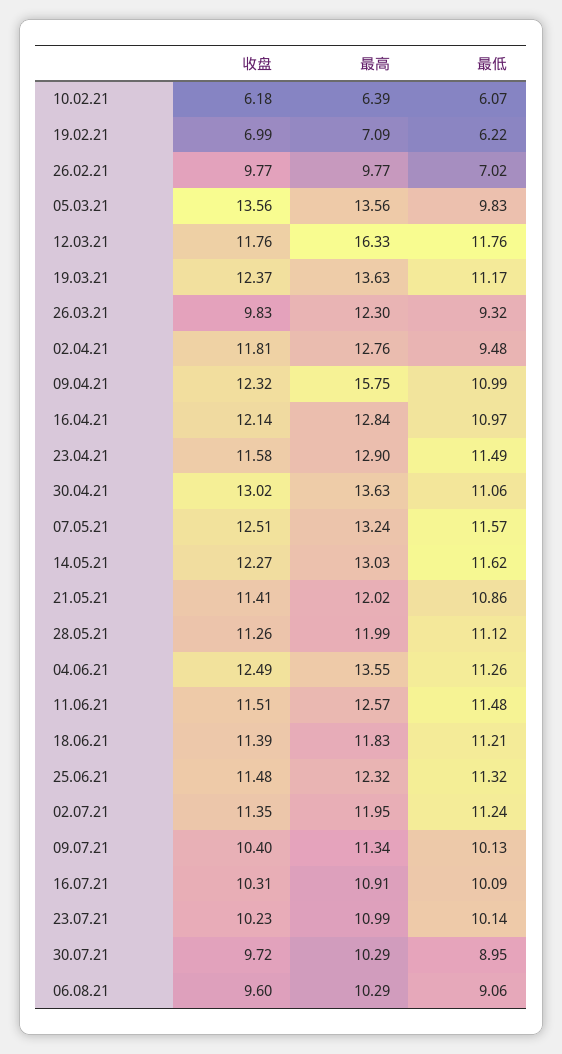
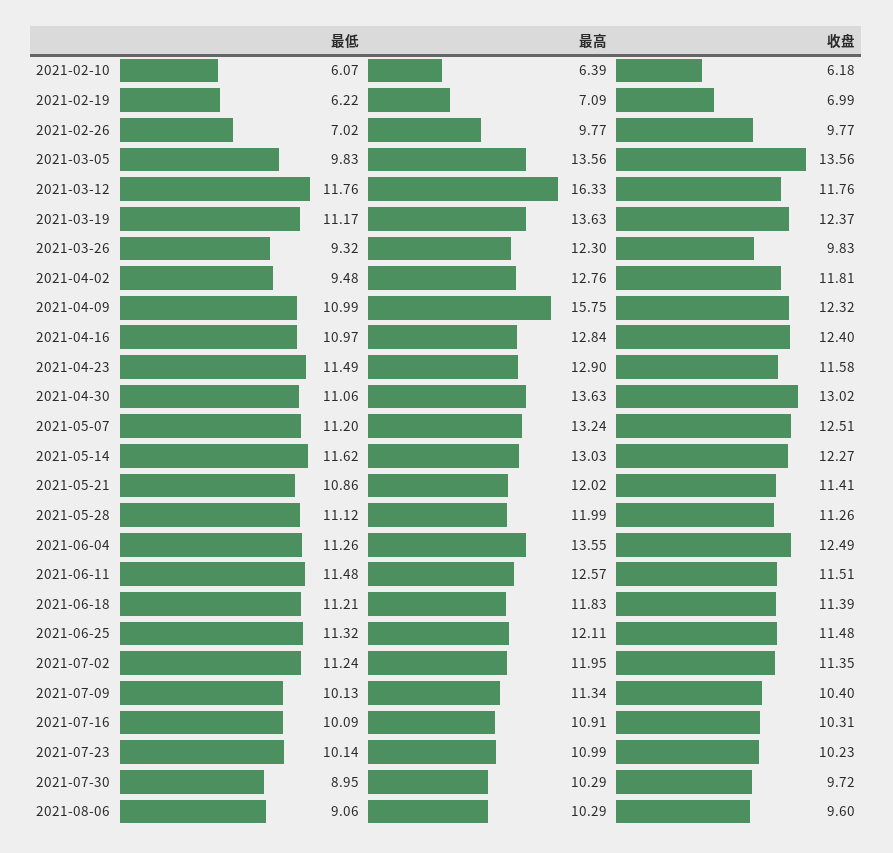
  {
    "收盘": {
      "10.02.21": 6.18,
      "19.02.21": 6.99,
      "26.02.21": 9.77,
      "05.03.21": 13.56,
      "12.03.21": 11.76,
      "19.03.21": 12.37,
      "26.03.21": 9.83,
      "02.04.21": 11.81,
      "09.04.21": 12.32,
-     "16.04.21": 12.14,
+     "16.04.21": 12.4,
      "23.04.21": 11.58,
      "30.04.21": 13.02,
      "07.05.21": 12.51,
      "14.05.21": 12.27,
      "21.05.21": 11.41,
      "28.05.21": 11.26,
      "04.06.21": 12.49,
      "11.06.21": 11.51,
      "18.06.21": 11.39,
      "25.06.21": 11.48,
      "02.07.21": 11.35,
      "09.07.21": 10.4,
      "16.07.21": 10.31,
      "23.07.21": 10.23,
      "30.07.21": 9.72,
      "06.08.21": 9.6
    },
    "最高": {
      "10.02.21": 6.39,
      "19.02.21": 7.09,
      "26.02.21": 9.77,
      "05.03.21": 13.56,
      "12.03.21": 16.33,
      "19.03.21": 13.63,
      "26.03.21": 12.3,
      "02.04.21": 12.76,
      "09.04.21": 15.75,
      "16.04.21": 12.84,
      "23.04.21": 12.9,
      "30.04.21": 13.63,
      "07.05.21": 13.24,
      "14.05.21": 13.03,
      "21.05.21": 12.02,
      "28.05.21": 11.99,
      "04.06.21": 13.55,
      "11.06.21": 12.57,
      "18.06.21": 11.83,
-     "25.06.21": 12.32,
+     "25.06.21": 12.11,
      "02.07.21": 11.95,
      "09.07.21": 11.34,
      "16.07.21": 10.91,
      "23.07.21": 10.99,
      "30.07.21": 10.29,
      "06.08.21": 10.29
    },
    "最低": {
      "10.02.21": 6.07,
      "19.02.21": 6.22,
      "26.02.21": 7.02,
      "05.03.21": 9.83,
      "12.03.21": 11.76,
      "19.03.21": 11.17,
      "26.03.21": 9.32,
      "02.04.21": 9.48,
      "09.04.21": 10.99,
      "16.04.21": 10.97,
      "23.04.21": 11.49,
      "30.04.21": 11.06,
-     "07.05.21": 11.57,
+     "07.05.21": 11.2,
      "14.05.21": 11.62,
      "21.05.21": 10.86,
      "28.05.21": 11.12,
      "04.06.21": 11.26,
      "11.06.21": 11.48,
      "18.06.21": 11.21,
      "25.06.21": 11.32,
      "02.07.21": 11.24,
      "09.07.21": 10.13,
      "16.07.21": 10.09,
      "23.07.21": 10.14,
      "30.07.21": 8.95,
      "06.08.21": 9.06
    }
  }

